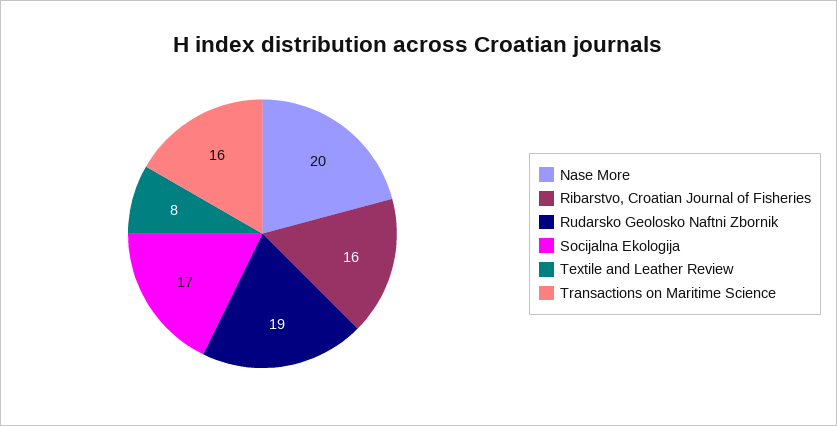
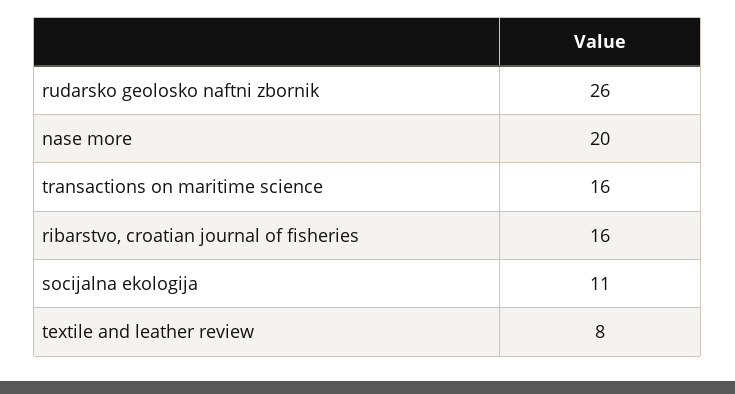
  {
    "Nase More": 20,
    "Ribarstvo, Croatian Journal of Fisheries": 16,
-   "Rudarsko Geolosko Naftni Zbornik": 19,
+   "Rudarsko Geolosko Naftni Zbornik": 26,
-   "Socijalna Ekologija": 17,
+   "Socijalna Ekologija": 11,
    "Textile and Leather Review": 8,
    "Transactions on Maritime Science": 16
  }

